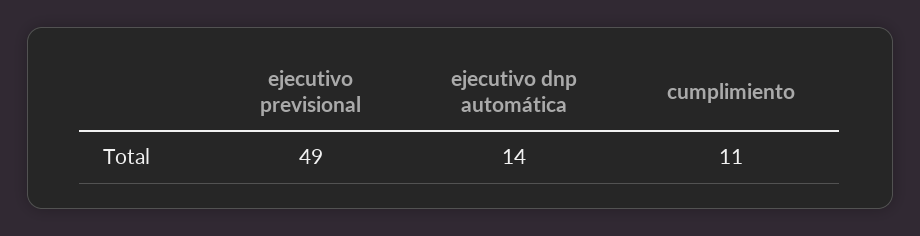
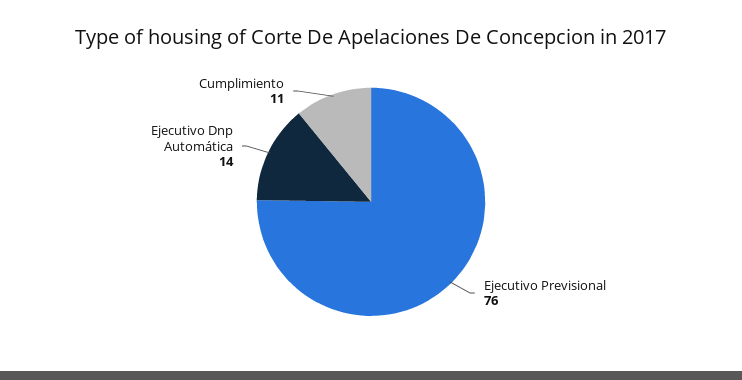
  {
-   "ejecutivo previsional": 49,
+   "ejecutivo previsional": 76,
    "ejecutivo dnp automática": 14,
    "cumplimiento": 11
  }

